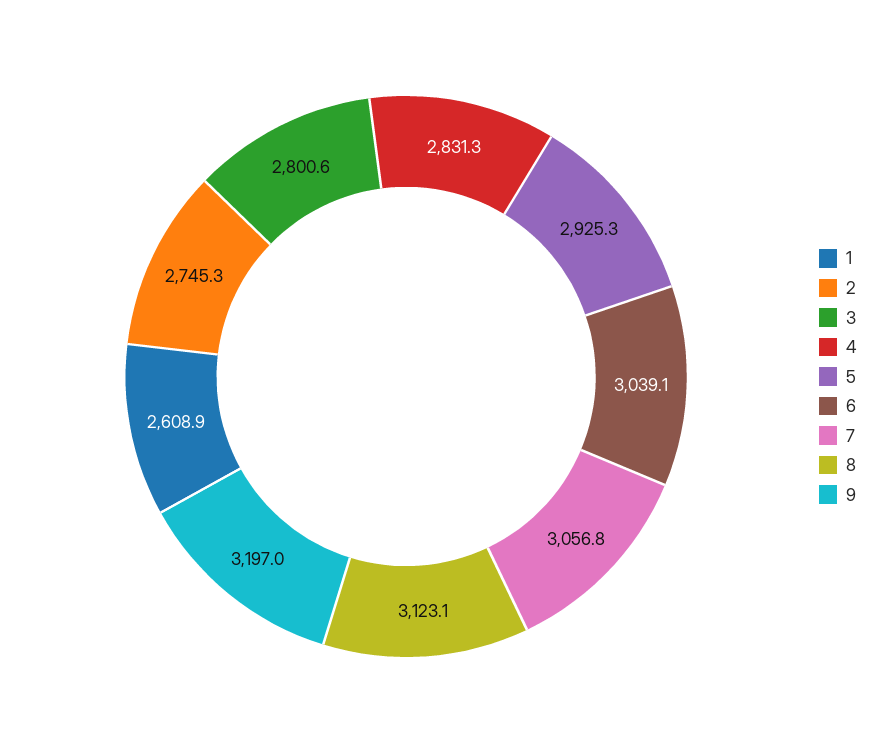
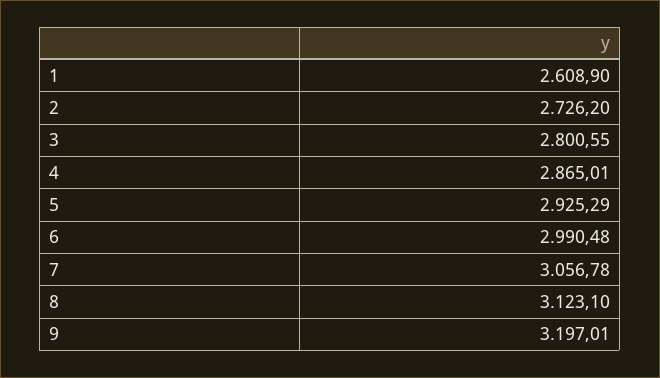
  {
    "1": 2608.9,
-   "2": 2745.3,
+   "2": 2726.2,
    "3": 2800.55,
-   "4": 2831.3,
+   "4": 2865.01,
    "5": 2925.29,
-   "6": 3039.1,
+   "6": 2990.48,
    "7": 3056.78,
    "8": 3123.1,
    "9": 3197.01
  }

